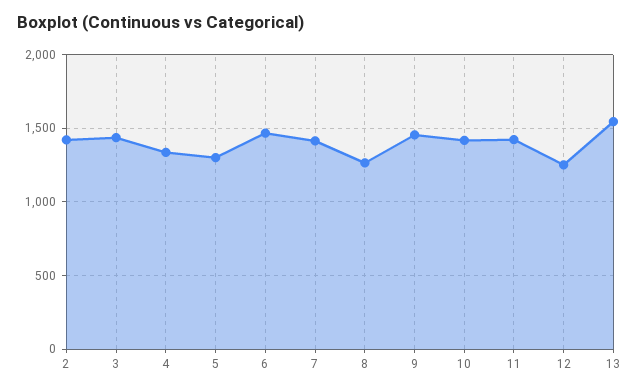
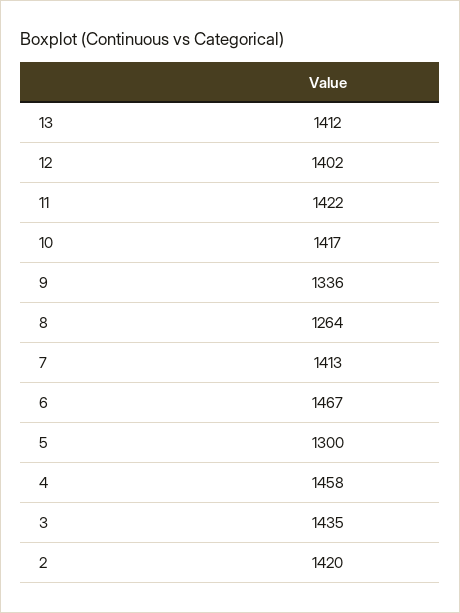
  {
    "2": 1420,
    "3": 1435,
-   "4": 1350,
+   "4": 1458,
    "5": 1300,
    "6": 1467,
    "7": 1413,
    "8": 1264,
-   "9": 1450,
+   "9": 1336,
    "10": 1417,
    "11": 1422,
-   "12": 1250,
+   "12": 1402,
-   "13": 1550
+   "13": 1412
  }

